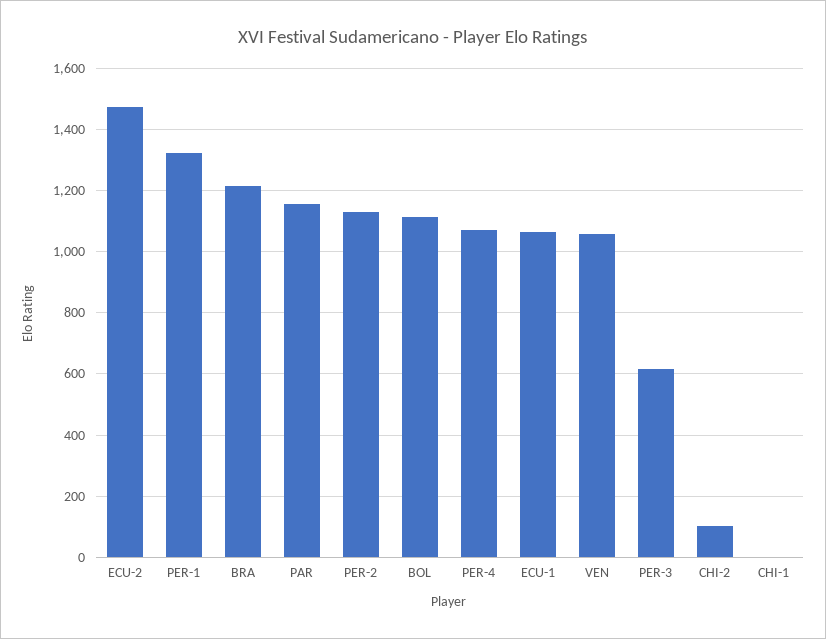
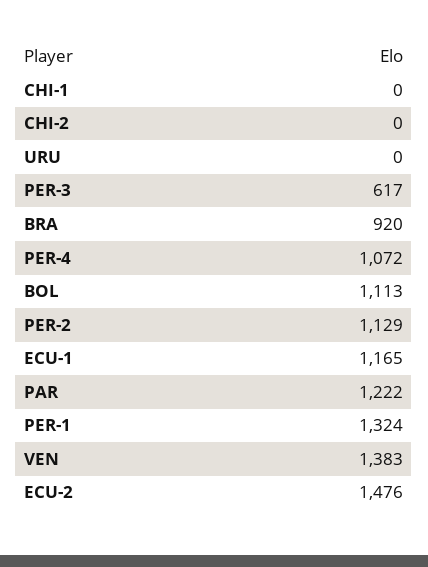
  {
    "ECU-2": 1476,
    "PER-1": 1324,
-   "BRA": 1220,
+   "BRA": 920,
-   "PAR": 1160,
+   "PAR": 1222,
    "PER-2": 1129,
    "BOL": 1113,
    "PER-4": 1072,
-   "ECU-1": 1060,
+   "ECU-1": 1165,
-   "VEN": 1060,
+   "VEN": 1383,
    "PER-3": 617,
-   "CHI-2": 100,
+   "CHI-2": 0,
-   "CHI-1": 0
+   "CHI-1": 0,
+   "URU": 0
  }

